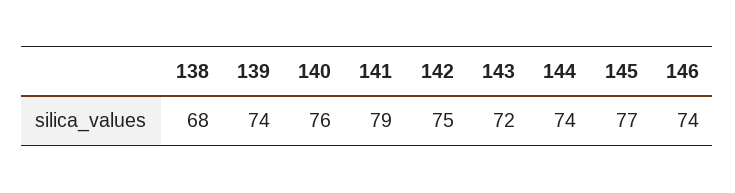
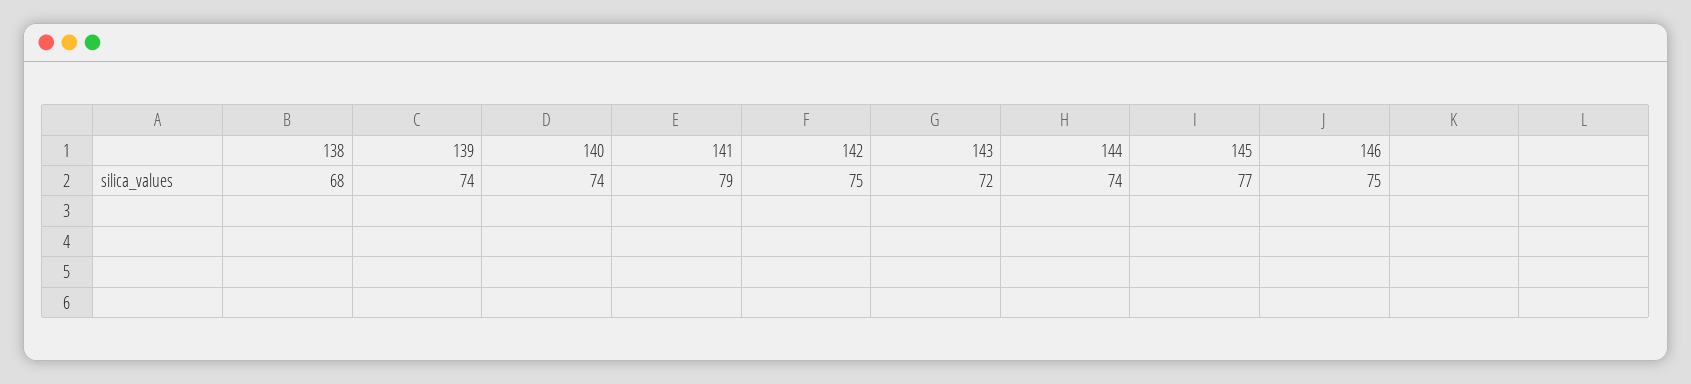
  {
    "138": 68,
    "139": 74,
-   "140": 76,
+   "140": 74,
    "141": 79,
    "142": 75,
    "143": 72,
    "144": 74,
    "145": 77,
-   "146": 74
+   "146": 75
  }

